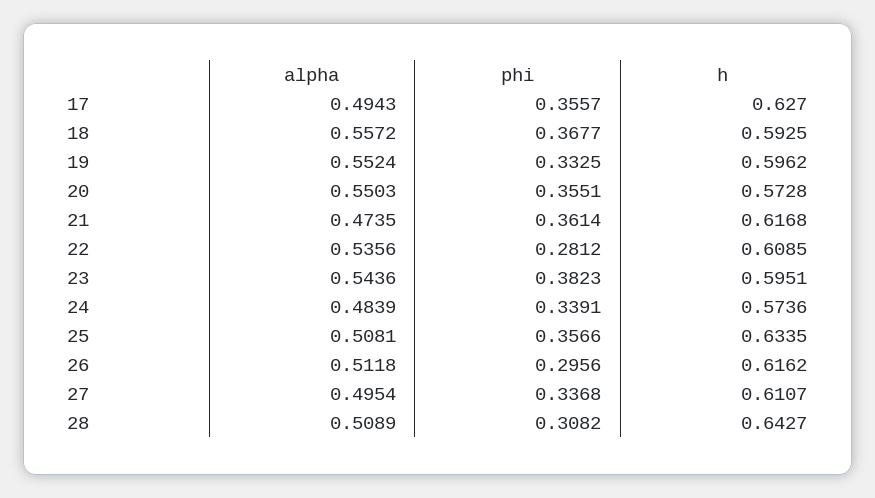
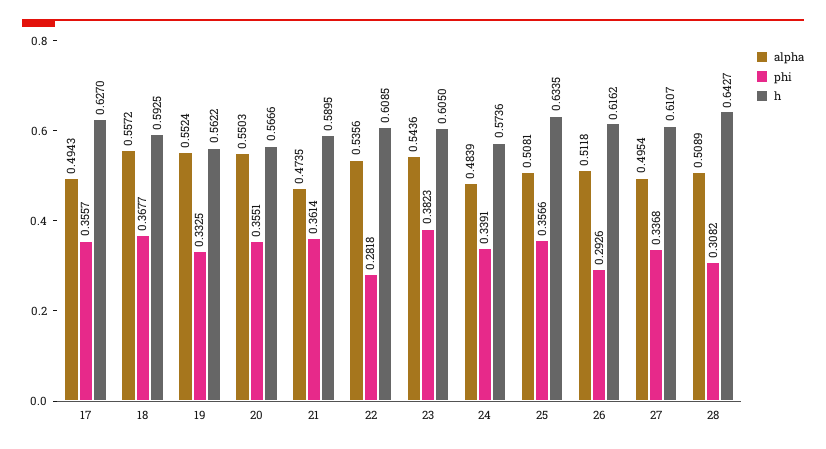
  {
    "alpha": {
      "17": 0.4943,
      "18": 0.5572,
      "19": 0.5524,
      "20": 0.5503,
      "21": 0.4735,
      "22": 0.5356,
      "23": 0.5436,
      "24": 0.4839,
      "25": 0.5081,
      "26": 0.5118,
      "27": 0.4954,
      "28": 0.5089
    },
    "phi": {
      "17": 0.3557,
      "18": 0.3677,
      "19": 0.3325,
      "20": 0.3551,
      "21": 0.3614,
-     "22": 0.2812,
+     "22": 0.2818,
      "23": 0.3823,
      "24": 0.3391,
      "25": 0.3566,
-     "26": 0.2956,
+     "26": 0.2926,
      "27": 0.3368,
      "28": 0.3082
    },
    "h": {
      "17": 0.627,
      "18": 0.5925,
-     "19": 0.5962,
+     "19": 0.5622,
-     "20": 0.5728,
+     "20": 0.5666,
-     "21": 0.6168,
+     "21": 0.5895,
      "22": 0.6085,
-     "23": 0.5951,
+     "23": 0.605,
      "24": 0.5736,
      "25": 0.6335,
      "26": 0.6162,
      "27": 0.6107,
      "28": 0.6427
    }
  }

